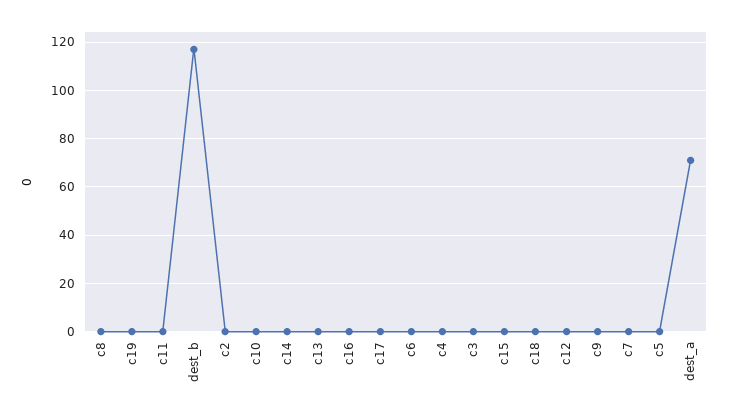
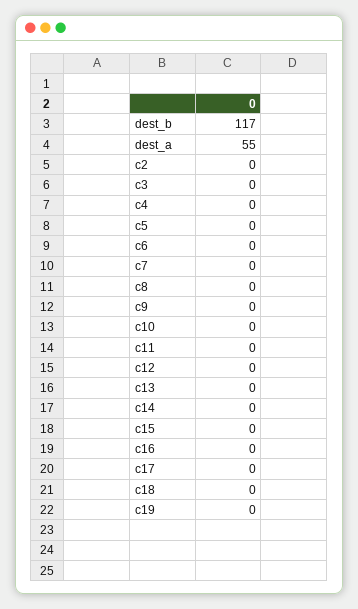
  {
    "c8": 0,
    "c19": 0,
    "c11": 0,
    "dest_b": 117,
    "c2": 0,
    "c10": 0,
    "c14": 0,
    "c13": 0,
    "c16": 0,
    "c17": 0,
    "c6": 0,
    "c4": 0,
    "c3": 0,
    "c15": 0,
    "c18": 0,
    "c12": 0,
    "c9": 0,
    "c7": 0,
    "c5": 0,
-   "dest_a": 70
+   "dest_a": 55
  }

